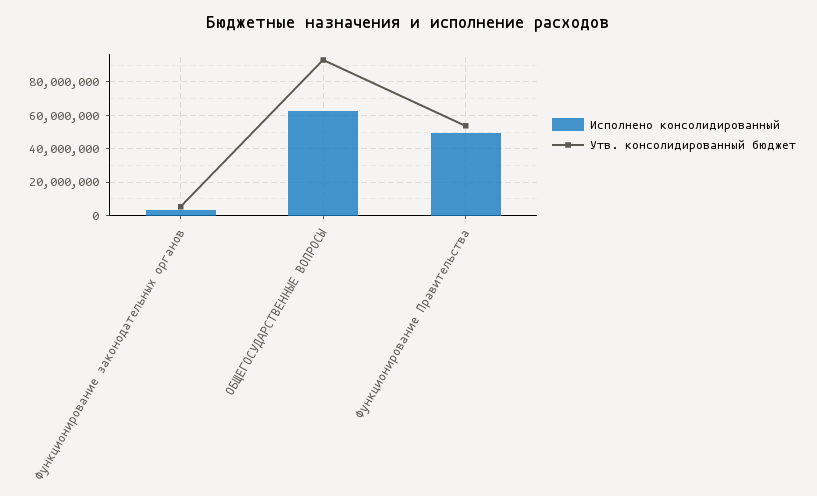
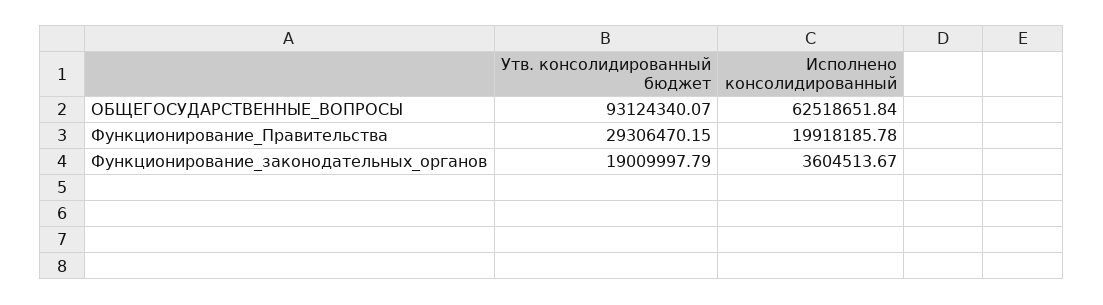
  {
    "Исполнено консолидированный": {
      "Функционирование законодательных органов": 3604513.67,
      "ОБЩЕГОСУДАРСТВЕННЫЕ ВОПРОСЫ": 62518651.84,
-     "Функционирование Правительства": 50000000
+     "Функционирование Правительства": 19918185.78
    },
    "Утв. консолидированный бюджет": {
-     "Функционирование законодательных органов": 5000000,
+     "Функционирование законодательных органов": 19009997.79,
      "ОБЩЕГОСУДАРСТВЕННЫЕ ВОПРОСЫ": 93124340.07,
-     "Функционирование Правительства": 55000000
+     "Функционирование Правительства": 29306470.15
    }
  }

